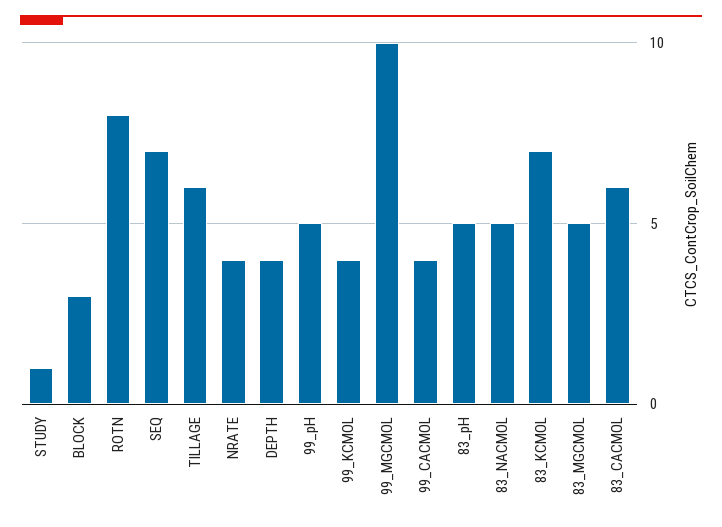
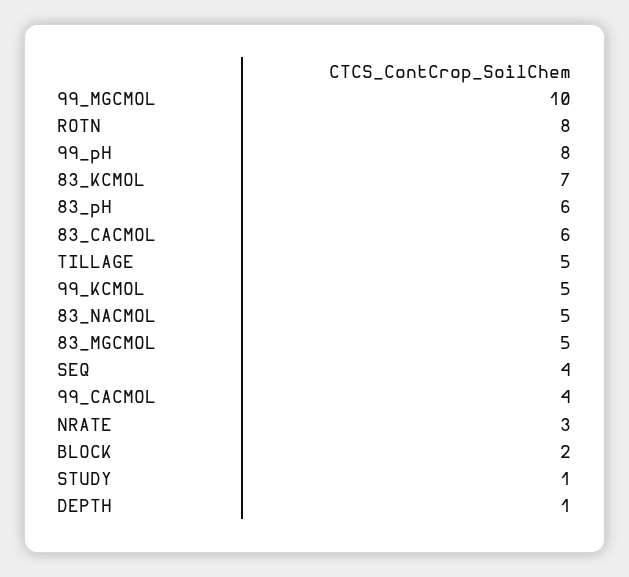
  {
    "STUDY": 1,
-   "BLOCK": 3,
+   "BLOCK": 2,
    "ROTN": 8,
-   "SEQ": 7,
+   "SEQ": 4,
-   "TILLAGE": 6,
+   "TILLAGE": 5,
-   "NRATE": 4,
+   "NRATE": 3,
-   "DEPTH": 4,
+   "DEPTH": 1,
-   "99_pH": 5,
+   "99_pH": 8,
-   "99_KCMOL": 4,
+   "99_KCMOL": 5,
    "99_MGCMOL": 10,
    "99_CACMOL": 4,
-   "83_pH": 5,
+   "83_pH": 6,
    "83_NACMOL": 5,
    "83_KCMOL": 7,
    "83_MGCMOL": 5,
    "83_CACMOL": 6
  }

